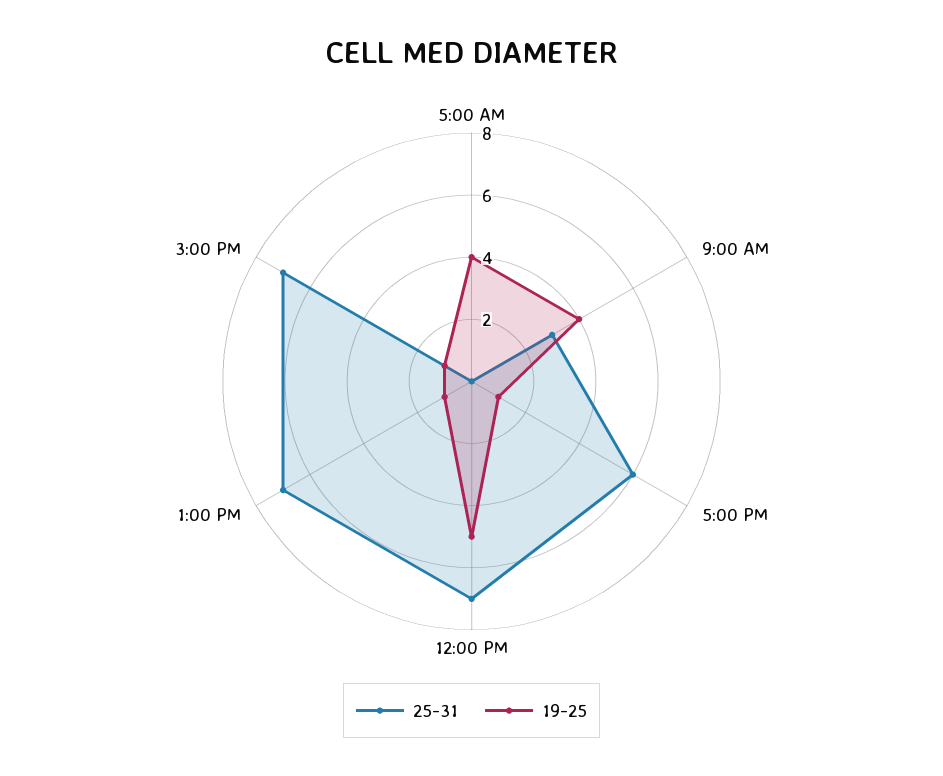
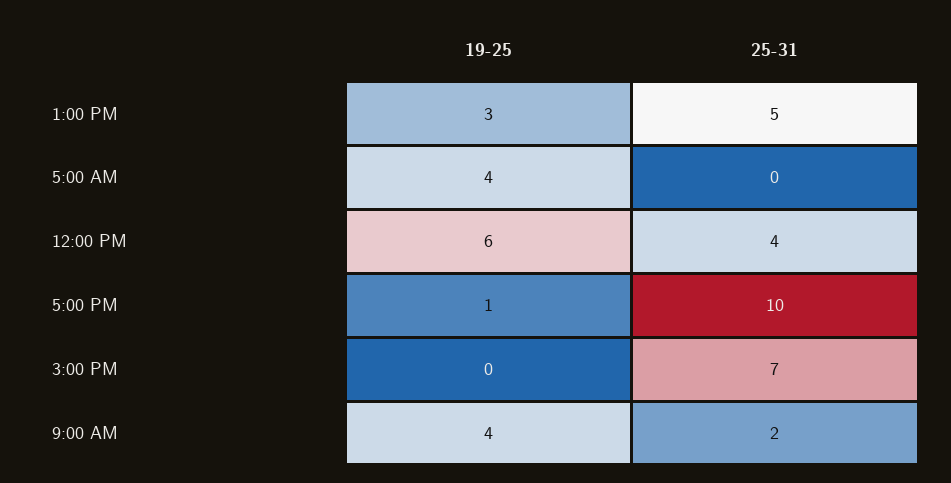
  {
    "25-31": {
      "5:00 AM": 0,
-     "9:00 AM": 3,
+     "9:00 AM": 2,
-     "5:00 PM": 6,
+     "5:00 PM": 10,
-     "12:00 PM": 7,
+     "12:00 PM": 4,
-     "1:00 PM": 7,
+     "1:00 PM": 5,
      "3:00 PM": 7
    },
    "19-25": {
      "5:00 AM": 4,
      "9:00 AM": 4,
      "5:00 PM": 1,
-     "12:00 PM": 5,
+     "12:00 PM": 6,
-     "1:00 PM": 1,
+     "1:00 PM": 3,
-     "3:00 PM": 1
+     "3:00 PM": 0
    }
  }

